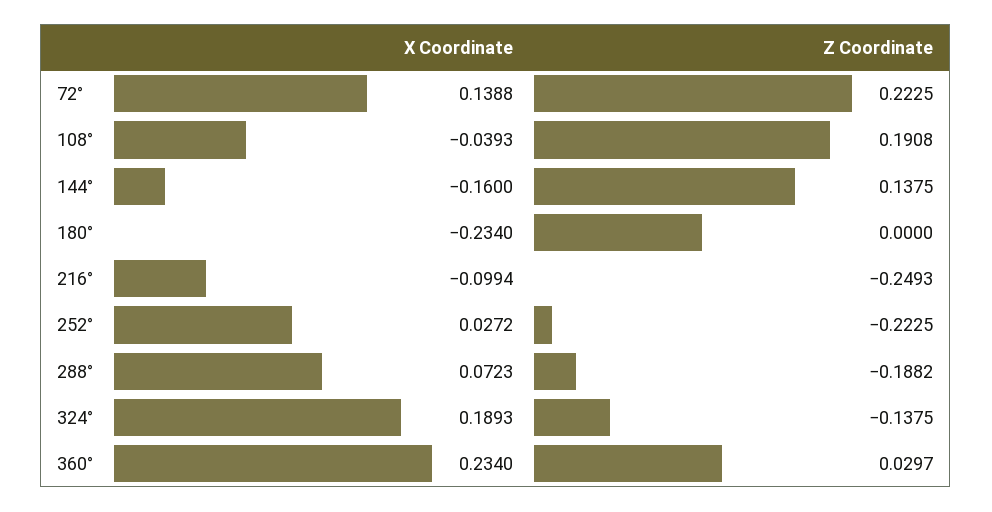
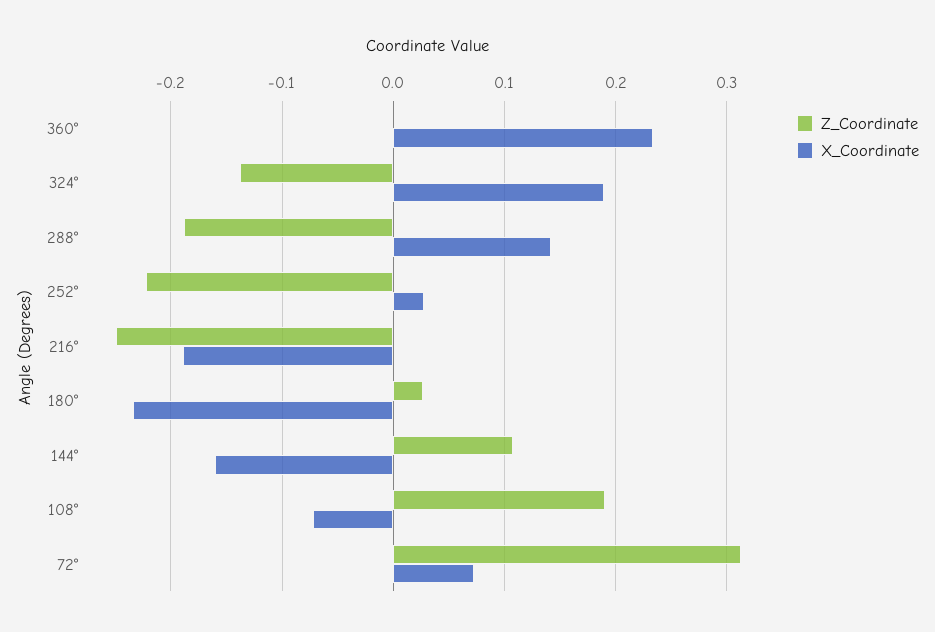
  {
    "X Coordinate": {
-     "72°": 0.1388,
+     "72°": 0.07,
-     "108°": -0.0393,
+     "108°": -0.07,
      "144°": -0.16,
      "180°": -0.234,
-     "216°": -0.0994,
+     "216°": -0.19,
      "252°": 0.0272,
-     "288°": 0.0723,
+     "288°": 0.14,
      "324°": 0.1893,
      "360°": 0.234
    },
    "Z Coordinate": {
-     "72°": 0.2225,
+     "72°": 0.31,
      "108°": 0.1908,
-     "144°": 0.1375,
+     "144°": 0.11,
-     "180°": 0,
+     "180°": 0.03,
      "216°": -0.2493,
      "252°": -0.2225,
      "288°": -0.1882,
      "324°": -0.1375,
-     "360°": 0.0297
+     "360°": 0
    }
  }

